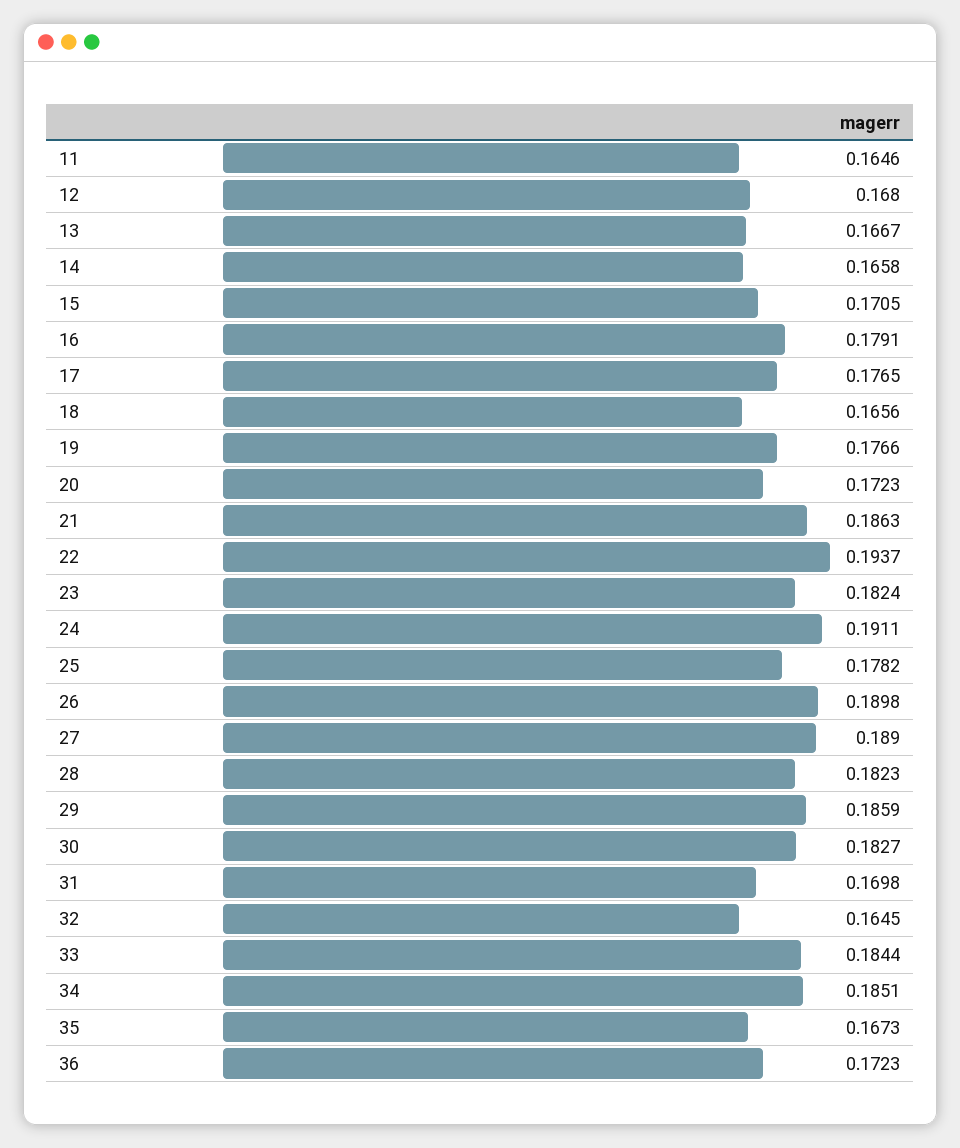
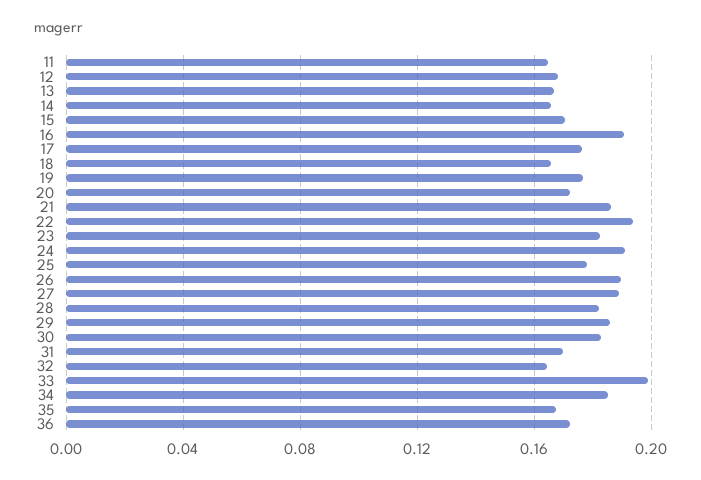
  {
    "11": 0.1646,
    "12": 0.168,
    "13": 0.1667,
    "14": 0.1658,
    "15": 0.1705,
-   "16": 0.1791,
+   "16": 0.19,
    "17": 0.1765,
    "18": 0.1656,
    "19": 0.1766,
    "20": 0.1723,
    "21": 0.1863,
    "22": 0.1937,
    "23": 0.1824,
    "24": 0.1911,
    "25": 0.1782,
    "26": 0.1898,
    "27": 0.189,
    "28": 0.1823,
    "29": 0.1859,
    "30": 0.1827,
    "31": 0.1698,
    "32": 0.1645,
-   "33": 0.1844,
+   "33": 0.2,
    "34": 0.1851,
    "35": 0.1673,
    "36": 0.1723
  }

